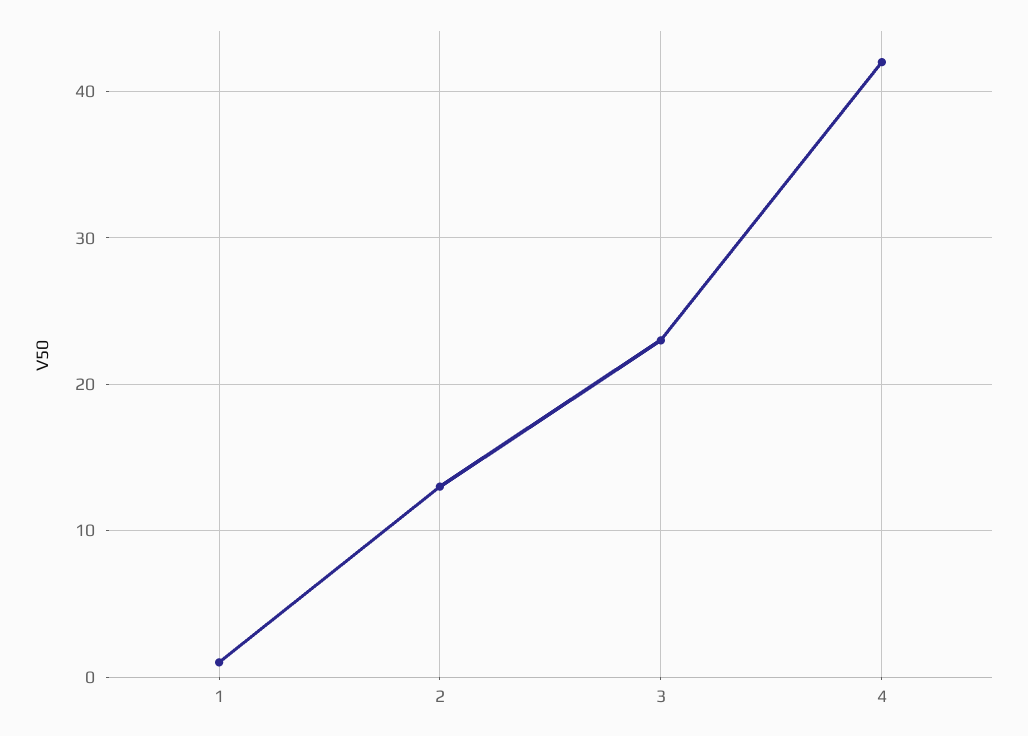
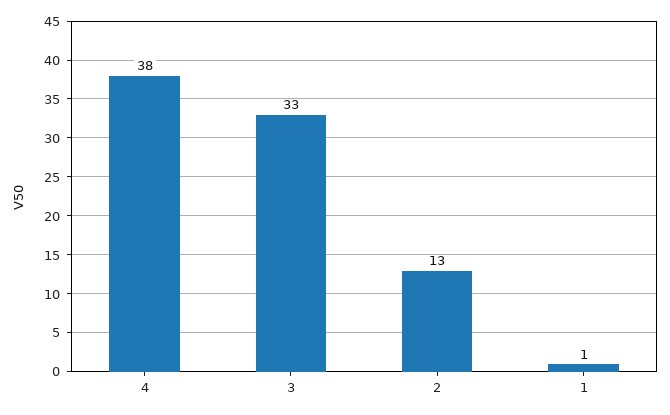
  {
    "1": 1,
    "2": 13,
-   "3": 23,
+   "3": 33,
-   "4": 42
+   "4": 38
  }

